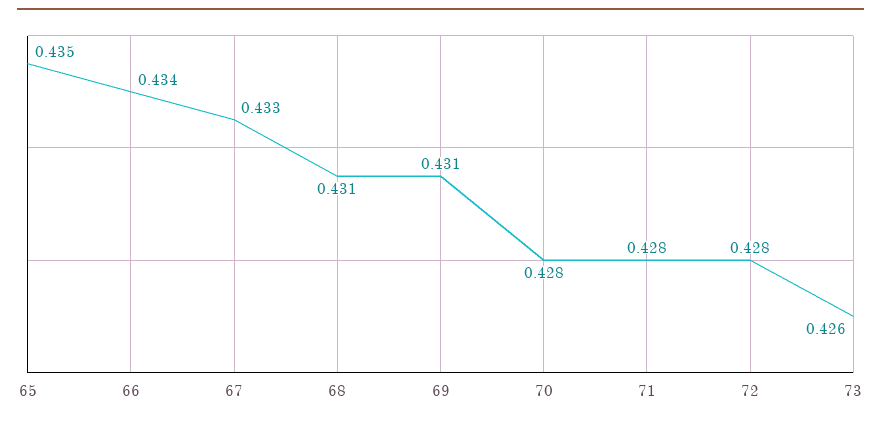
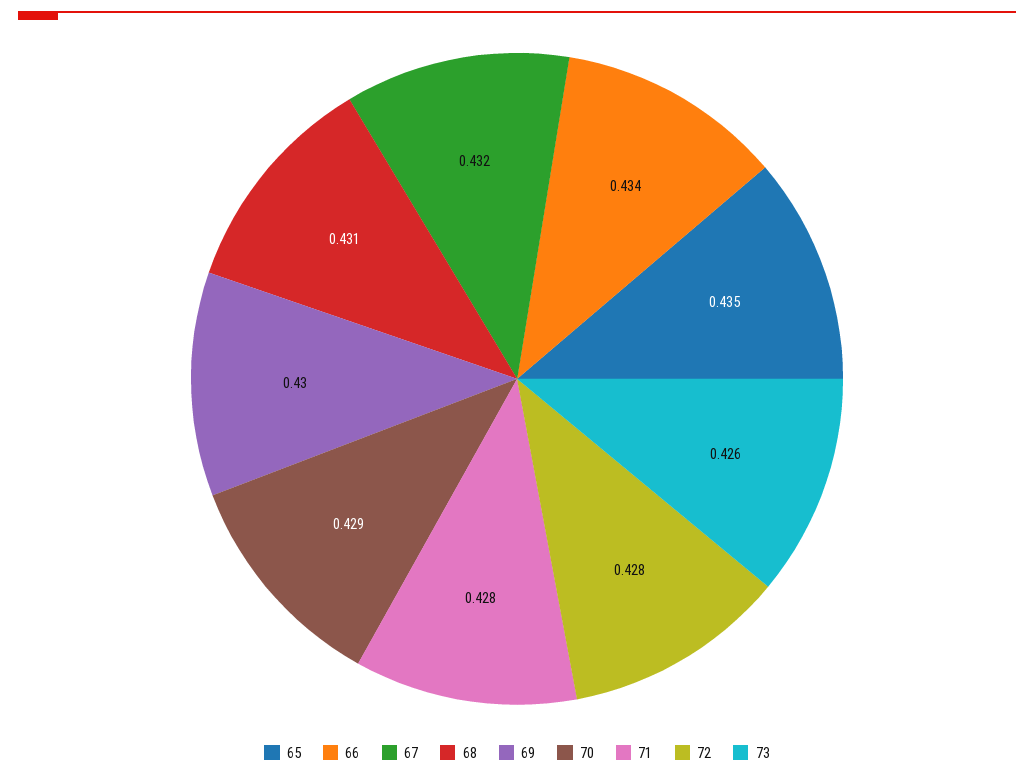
  {
    "65": 0.435,
    "66": 0.434,
-   "67": 0.433,
+   "67": 0.432,
    "68": 0.431,
-   "69": 0.431,
+   "69": 0.43,
-   "70": 0.428,
+   "70": 0.429,
    "71": 0.428,
    "72": 0.428,
    "73": 0.426
  }

